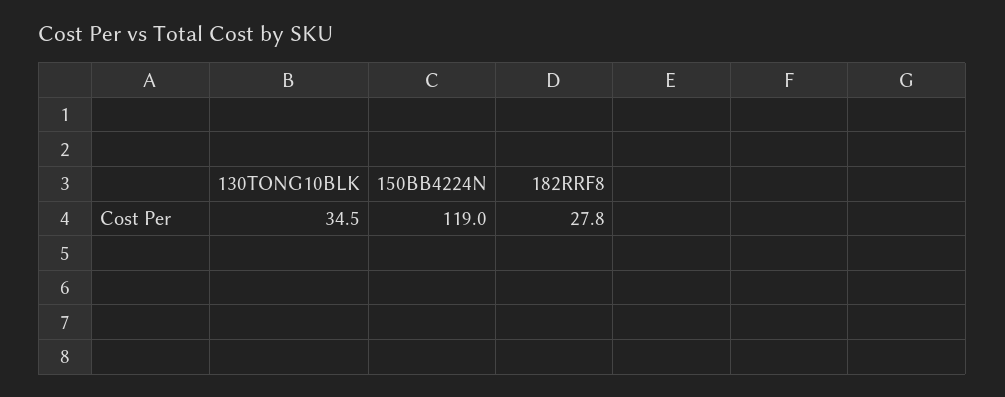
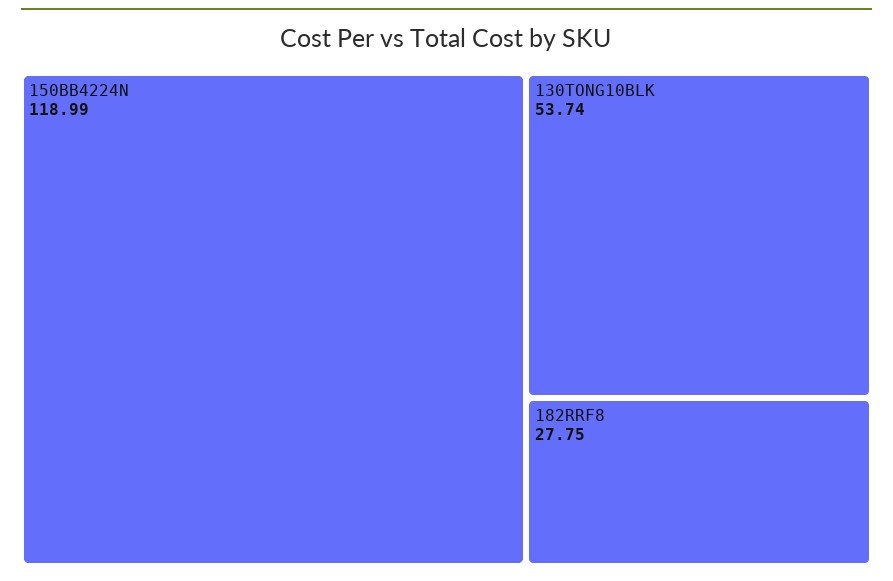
  {
-   "130TONG10BLK": 34.5,
+   "130TONG10BLK": 53.74,
    "150BB4224N": 118.99,
    "182RRF8": 27.75
  }

